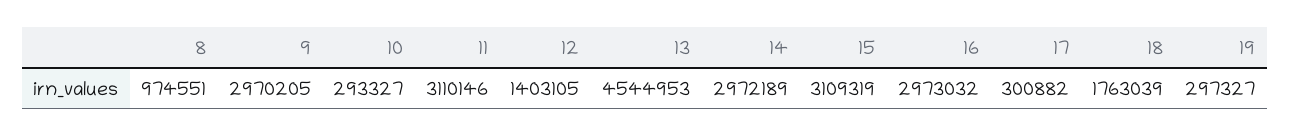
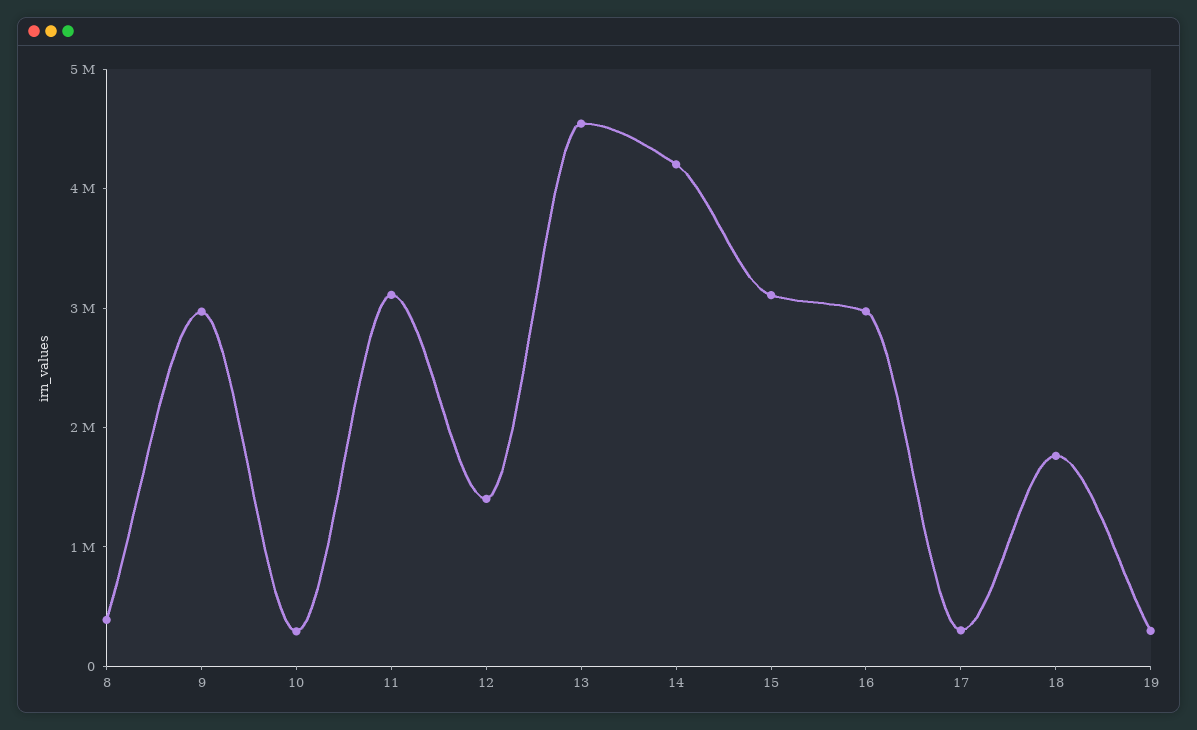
  {
-   "8": 974551,
+   "8": 400000,
    "9": 2970205,
    "10": 293327,
    "11": 3110146,
    "12": 1403105,
    "13": 4544953,
-   "14": 2972189,
+   "14": 4200000,
    "15": 3109319,
    "16": 2973032,
    "17": 300882,
    "18": 1763039,
    "19": 297327
  }

